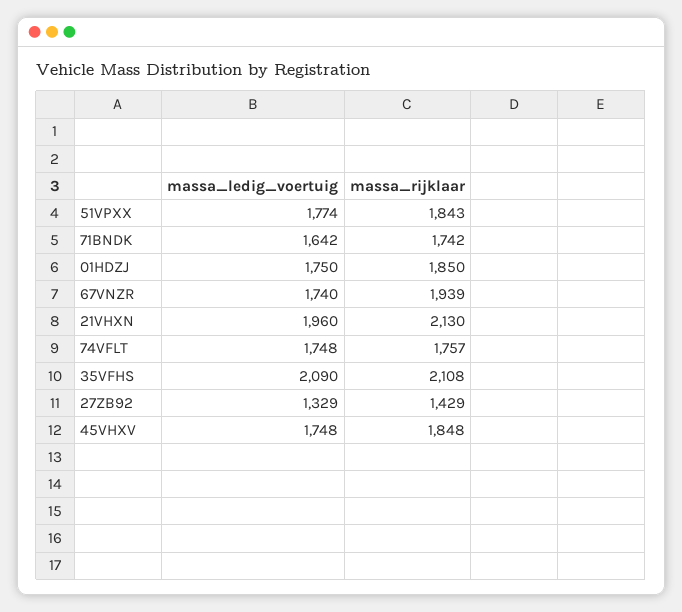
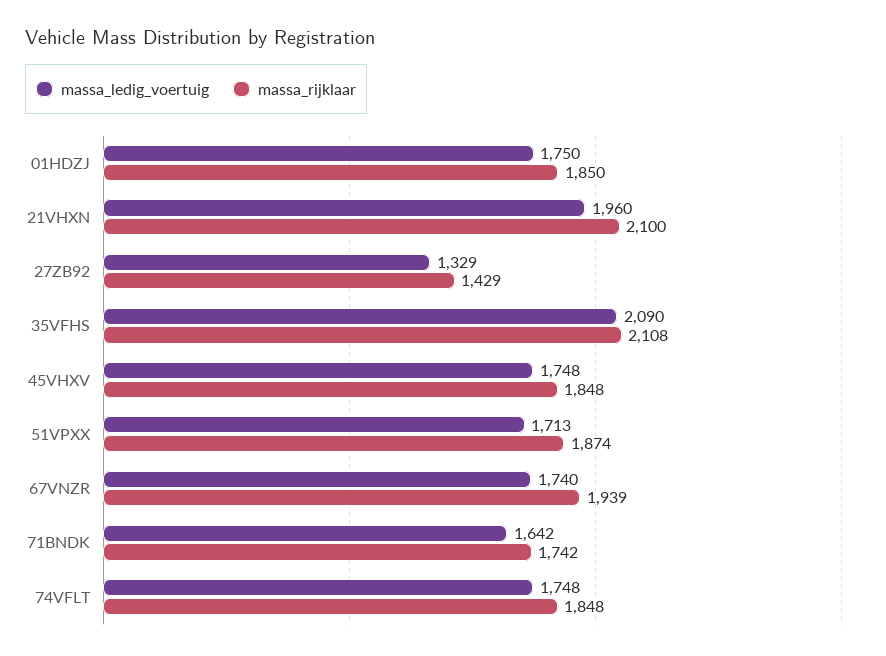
  {
    "massa_ledig_voertuig": {
-     "51VPXX": 1774,
+     "51VPXX": 1713,
      "71BNDK": 1642,
      "01HDZJ": 1750,
      "67VNZR": 1740,
      "21VHXN": 1960,
      "74VFLT": 1748,
      "35VFHS": 2090,
      "27ZB92": 1329,
      "45VHXV": 1748
    },
    "massa_rijklaar": {
-     "51VPXX": 1843,
+     "51VPXX": 1874,
      "71BNDK": 1742,
      "01HDZJ": 1850,
      "67VNZR": 1939,
-     "21VHXN": 2130,
+     "21VHXN": 2100,
-     "74VFLT": 1757,
+     "74VFLT": 1848,
      "35VFHS": 2108,
      "27ZB92": 1429,
      "45VHXV": 1848
    }
  }

